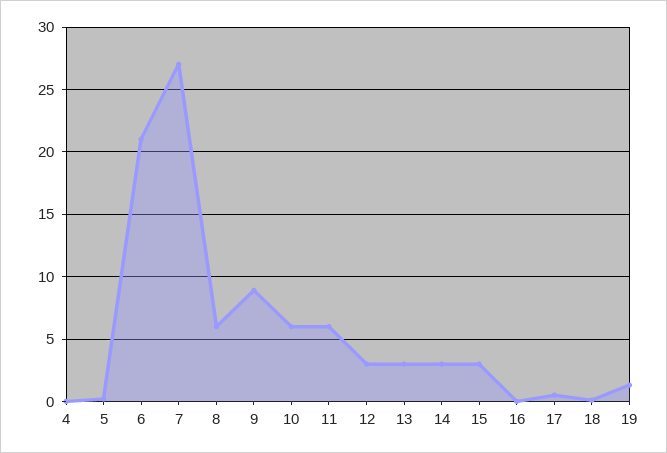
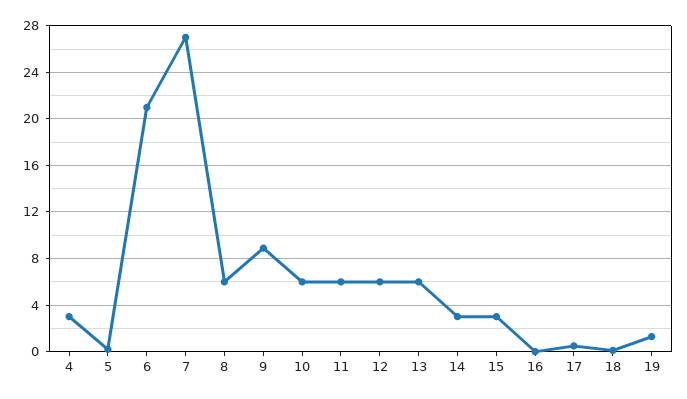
  {
-   "4": 0,
+   "4": 3,
    "5": 0,
    "6": 21,
    "7": 27,
    "8": 6,
    "9": 9,
    "10": 6,
    "11": 6,
-   "12": 3,
+   "12": 6,
-   "13": 3,
+   "13": 6,
    "14": 3,
    "15": 3,
    "16": 0,
    "17": 0.5,
    "18": 0,
    "19": 1.5
  }

